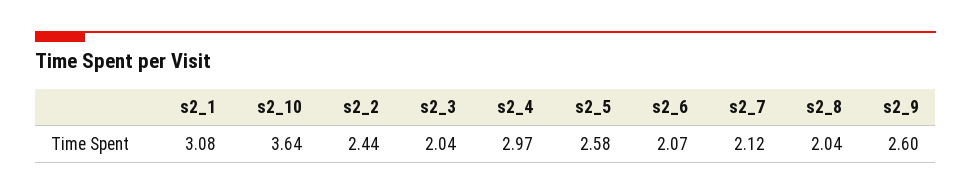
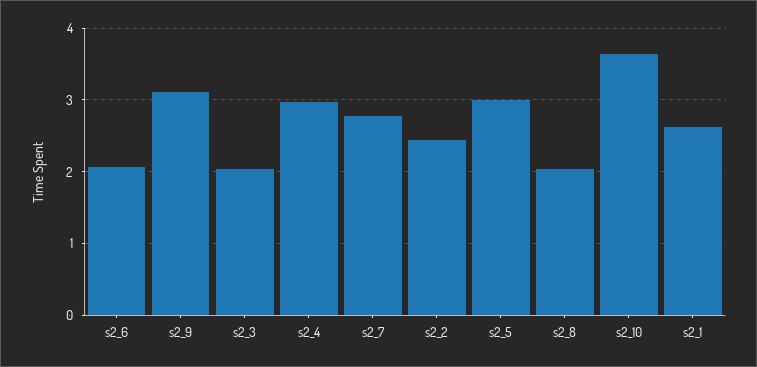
  {
-   "s2_1": 3.08,
+   "s2_1": 2.6,
    "s2_10": 3.64,
    "s2_2": 2.44,
    "s2_3": 2.04,
    "s2_4": 2.97,
-   "s2_5": 2.58,
+   "s2_5": 3,
    "s2_6": 2.07,
-   "s2_7": 2.12,
+   "s2_7": 2.8,
    "s2_8": 2.04,
-   "s2_9": 2.6
+   "s2_9": 3.1
  }

